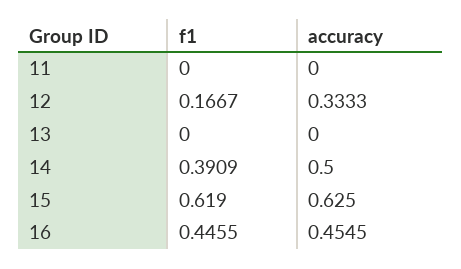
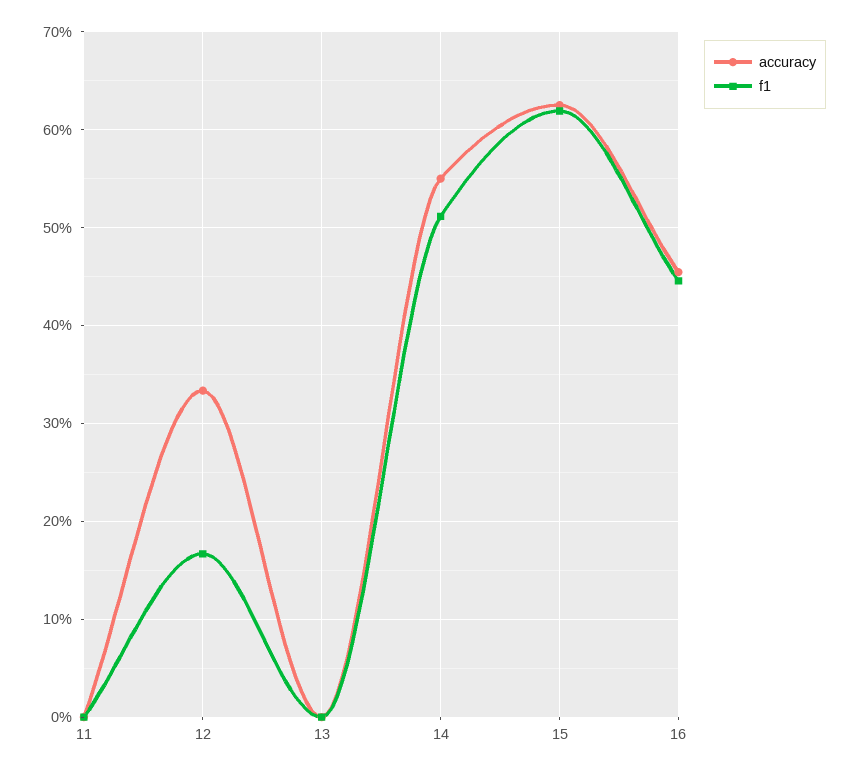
  {
    "f1": {
      "11": 0,
      "12": 0.1667,
      "13": 0,
-     "14": 0.3909,
+     "14": 0.51,
      "15": 0.619,
      "16": 0.4455
    },
    "accuracy": {
      "11": 0,
      "12": 0.3333,
      "13": 0,
-     "14": 0.5,
+     "14": 0.55,
      "15": 0.625,
      "16": 0.4545
    }
  }

